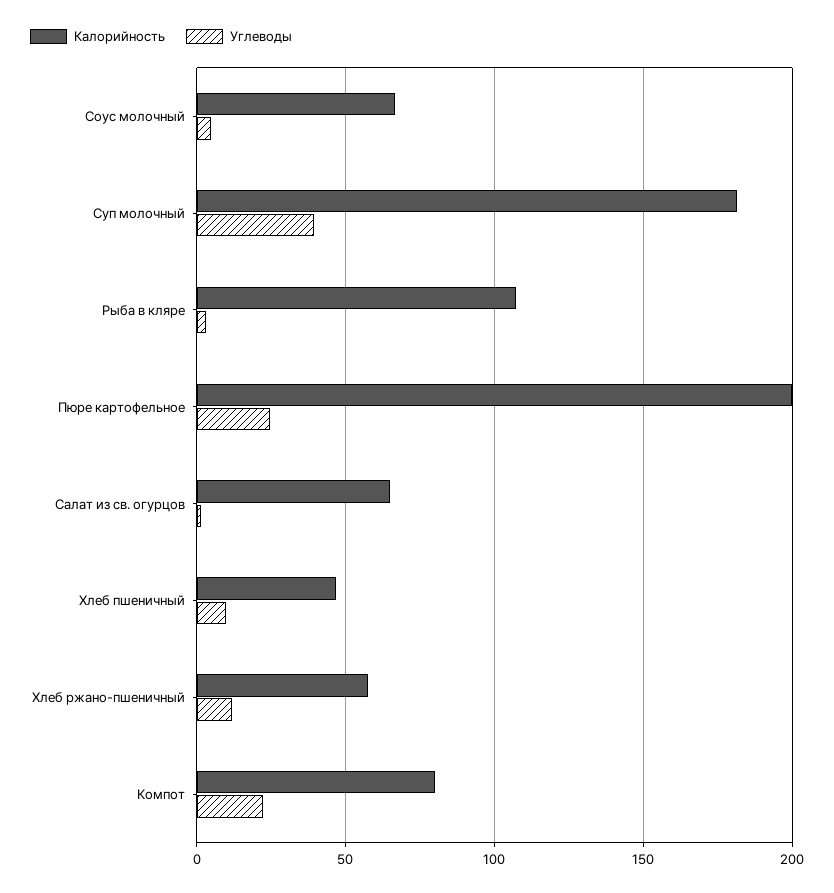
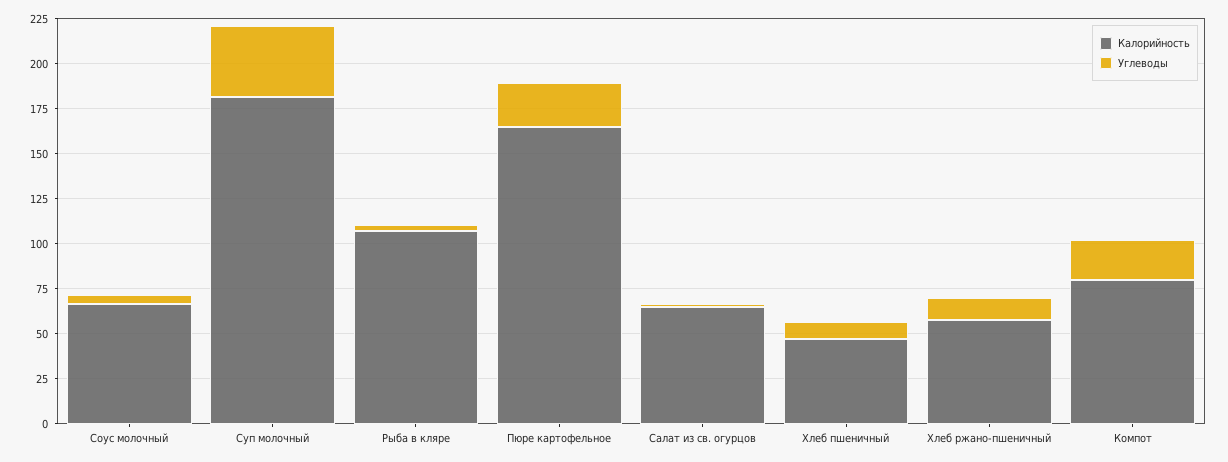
  {
    "Калорийность": {
      "Соус молочный": 65,
      "Суп молочный": 180,
      "Рыба в кляре": 105,
-     "Пюре картофельное": 200,
+     "Пюре картофельное": 165,
      "Салат из св. огурцов": 65,
      "Хлеб пшеничный": 45,
      "Хлеб ржано-пшеничный": 60,
      "Компот": 80
    },
    "Углеводы": {
      "Соус молочный": 5,
      "Суп молочный": 40,
      "Рыба в кляре": 5,
      "Пюре картофельное": 25,
      "Салат из св. огурцов": 0,
      "Хлеб пшеничный": 10,
      "Хлеб ржано-пшеничный": 10,
      "Компот": 20
    }
  }

